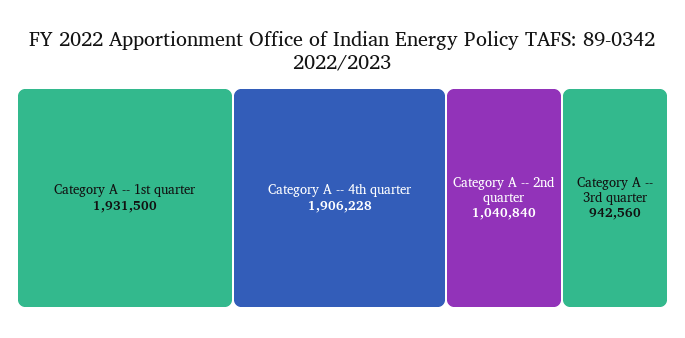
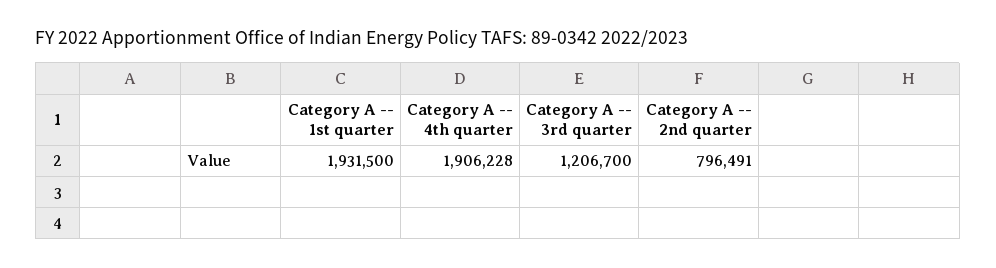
  {
    "Category A -- 1st quarter": 1931500,
    "Category A -- 4th quarter": 1906228,
-   "Category A -- 2nd quarter": 1040840,
+   "Category A -- 2nd quarter": 796491,
-   "Category A -- 3rd quarter": 942560
+   "Category A -- 3rd quarter": 1206700
  }

